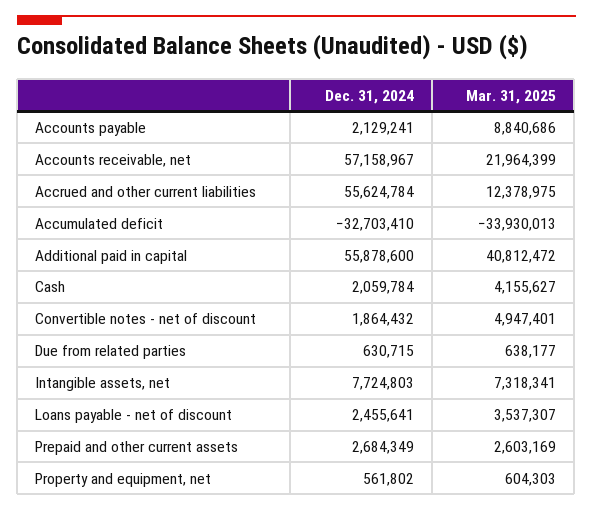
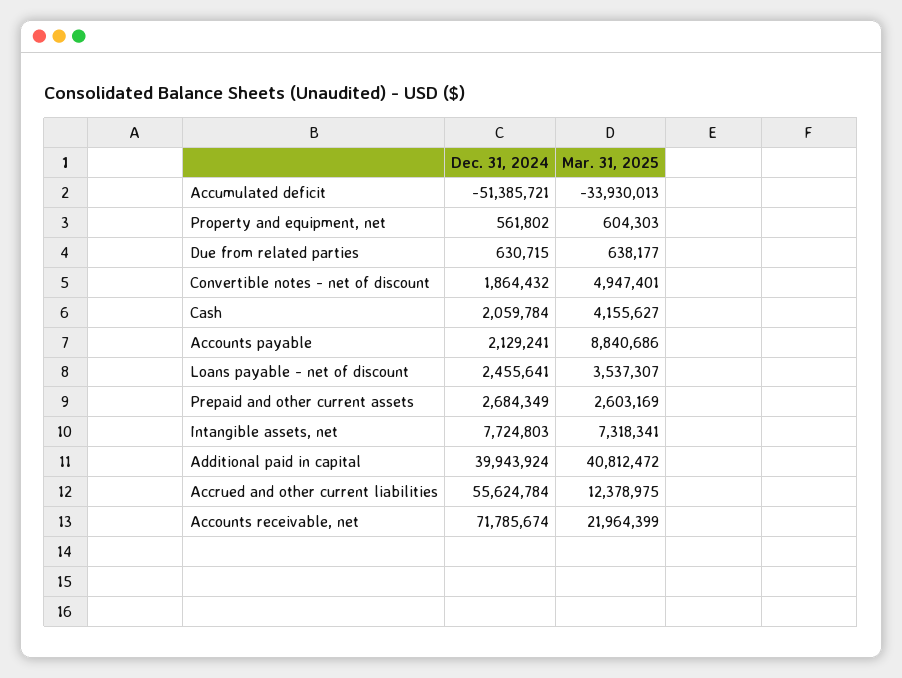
  {
    "Dec. 31, 2024": {
      "Accounts payable": 2129241,
-     "Accounts receivable, net": 57158967,
+     "Accounts receivable, net": 71785674,
      "Accrued and other current liabilities": 55624784,
-     "Accumulated deficit": -32703410,
+     "Accumulated deficit": -51385721,
-     "Additional paid in capital": 55878600,
+     "Additional paid in capital": 39943924,
      "Cash": 2059784,
      "Convertible notes - net of discount": 1864432,
      "Due from related parties": 630715,
      "Intangible assets, net": 7724803,
      "Loans payable - net of discount": 2455641,
      "Prepaid and other current assets": 2684349,
      "Property and equipment, net": 561802
    },
    "Mar. 31, 2025": {
      "Accounts payable": 8840686,
      "Accounts receivable, net": 21964399,
      "Accrued and other current liabilities": 12378975,
      "Accumulated deficit": -33930013,
      "Additional paid in capital": 40812472,
      "Cash": 4155627,
      "Convertible notes - net of discount": 4947401,
      "Due from related parties": 638177,
      "Intangible assets, net": 7318341,
      "Loans payable - net of discount": 3537307,
      "Prepaid and other current assets": 2603169,
      "Property and equipment, net": 604303
    }
  }

